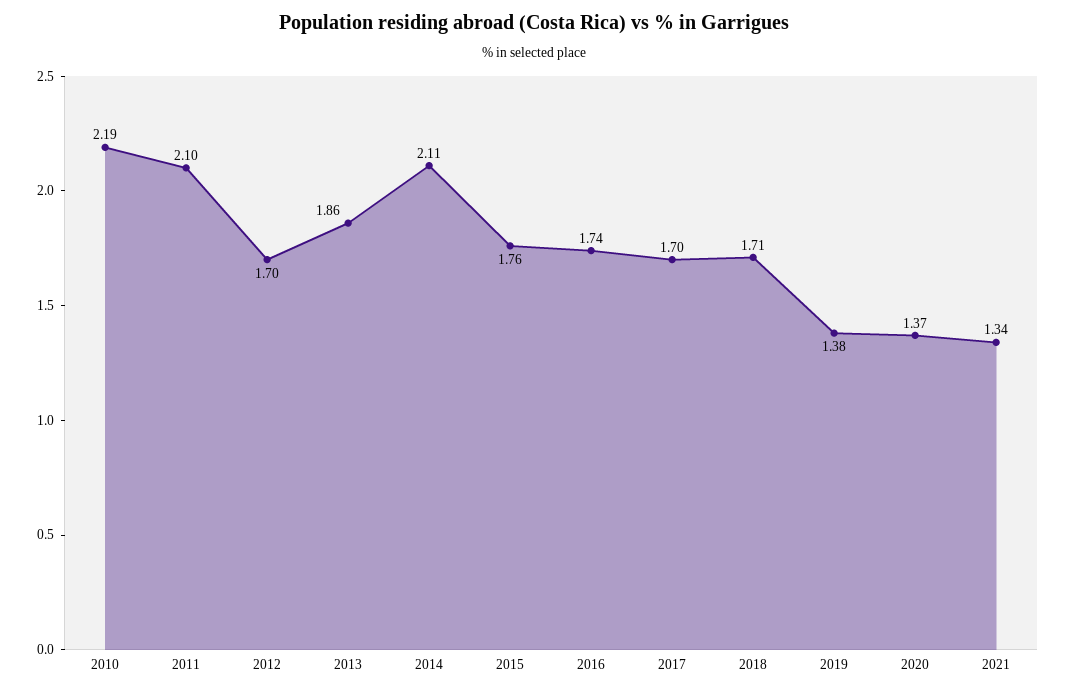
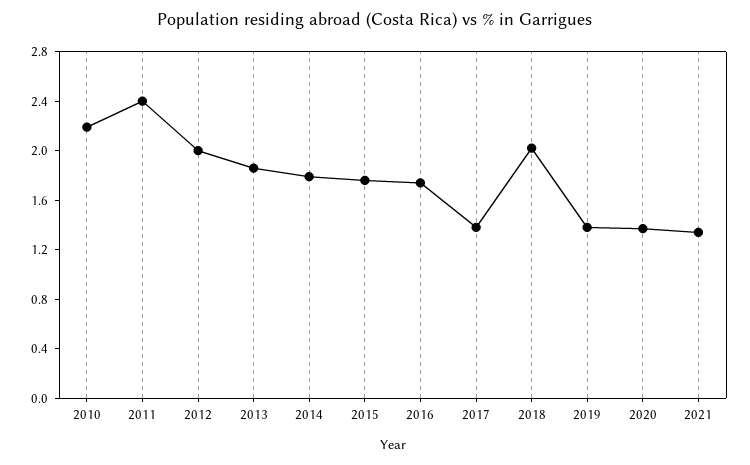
  {
    "2010": 2.19,
-   "2011": 2.1,
+   "2011": 2.4,
-   "2012": 1.7,
+   "2012": 2,
    "2013": 1.86,
-   "2014": 2.11,
+   "2014": 1.8,
    "2015": 1.76,
    "2016": 1.74,
-   "2017": 1.7,
+   "2017": 1.4,
-   "2018": 1.71,
+   "2018": 2,
    "2019": 1.38,
    "2020": 1.37,
    "2021": 1.34
  }

